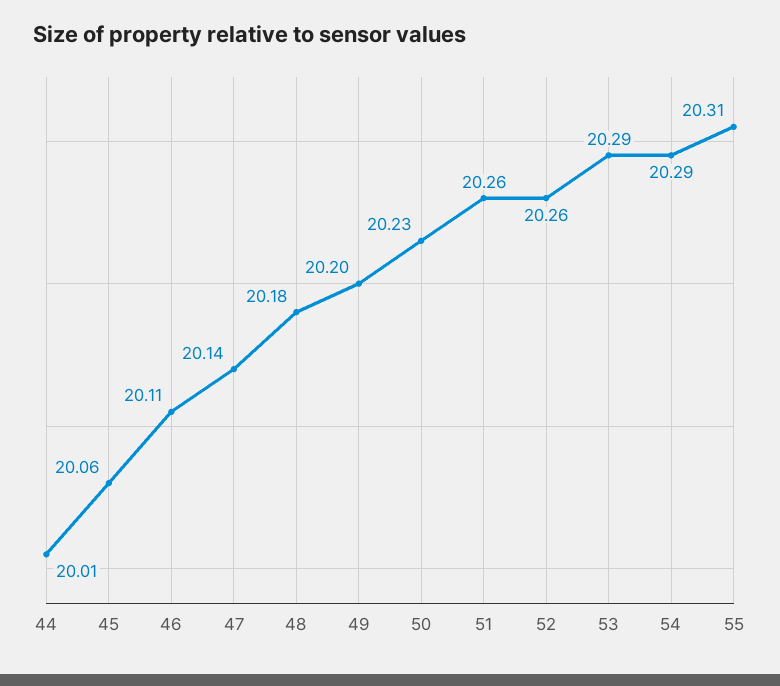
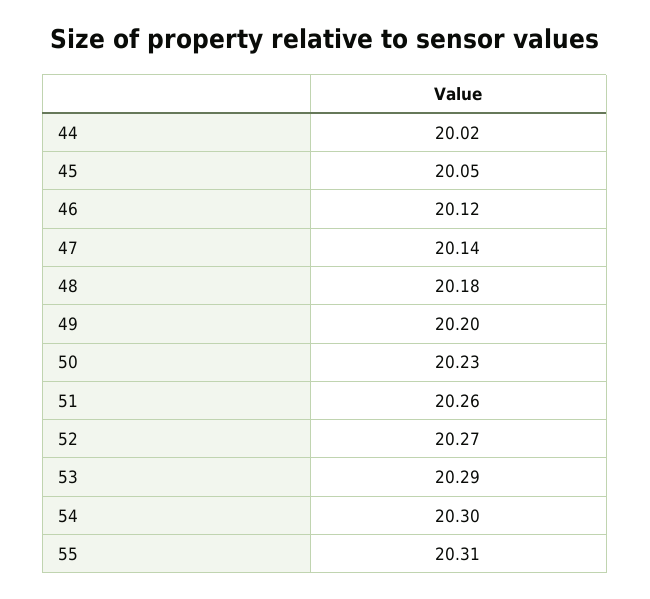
  {
-   "44": 20.01,
+   "44": 20.02,
-   "45": 20.06,
+   "45": 20.05,
-   "46": 20.11,
+   "46": 20.12,
    "47": 20.14,
    "48": 20.18,
    "49": 20.2,
    "50": 20.23,
    "51": 20.26,
-   "52": 20.26,
+   "52": 20.27,
    "53": 20.29,
-   "54": 20.29,
+   "54": 20.3,
    "55": 20.31
  }

